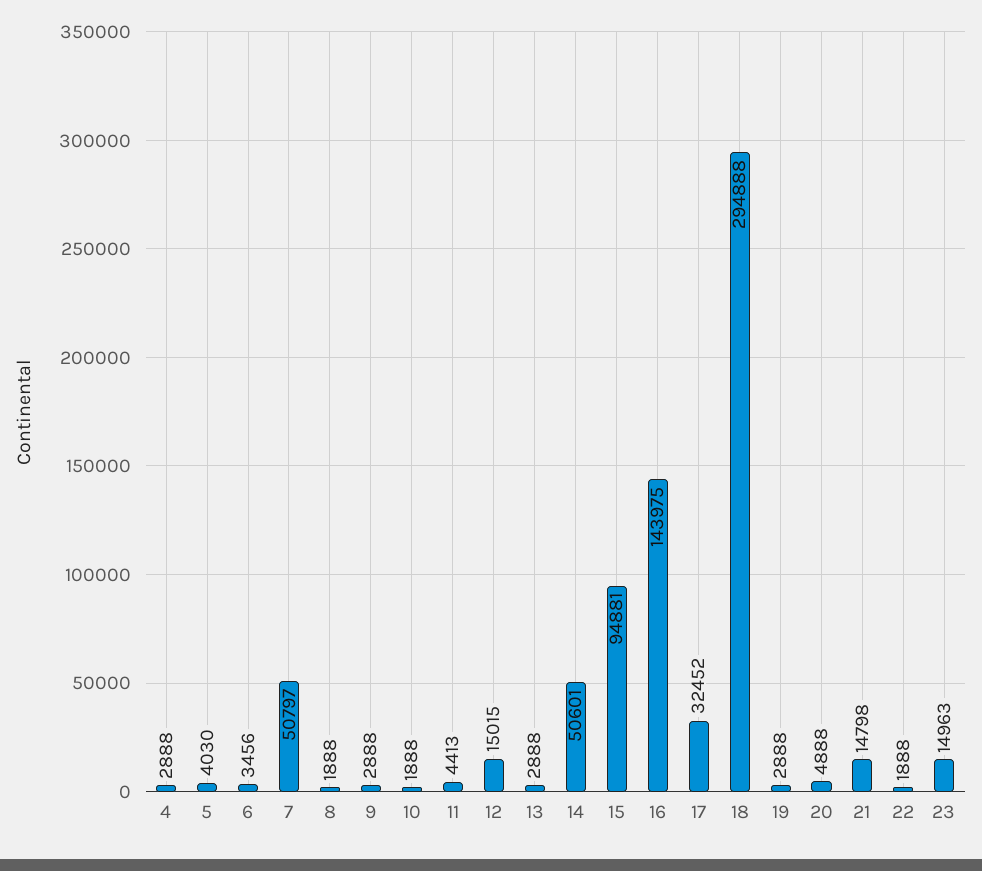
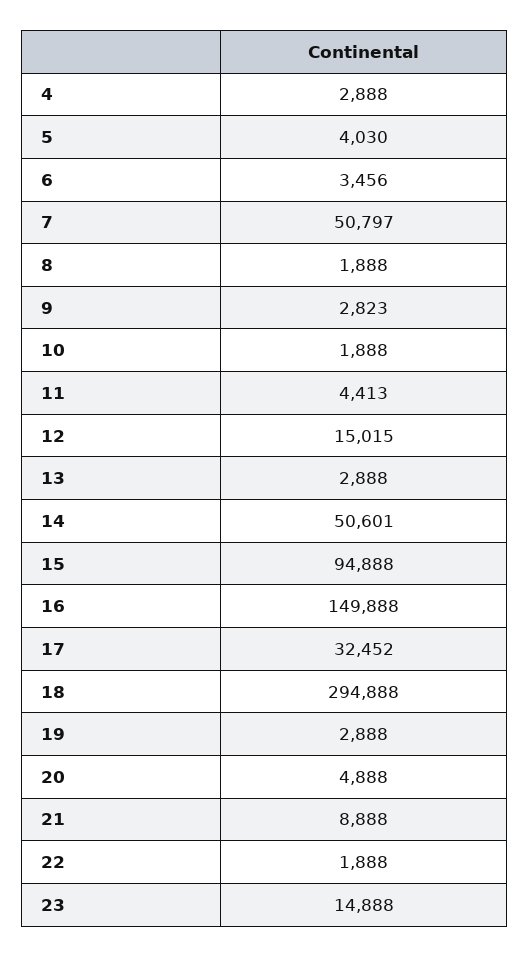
  {
    "4": 2888,
    "5": 4030,
    "6": 3456,
    "7": 50797,
    "8": 1888,
-   "9": 2888,
+   "9": 2823,
    "10": 1888,
    "11": 4413,
    "12": 15015,
    "13": 2888,
    "14": 50601,
-   "15": 94881,
+   "15": 94888,
-   "16": 143975,
+   "16": 149888,
    "17": 32452,
    "18": 294888,
    "19": 2888,
    "20": 4888,
-   "21": 14798,
+   "21": 8888,
    "22": 1888,
-   "23": 14963
+   "23": 14888
  }

